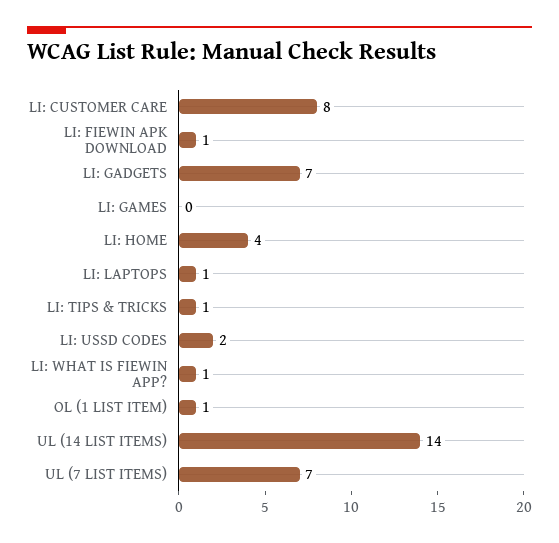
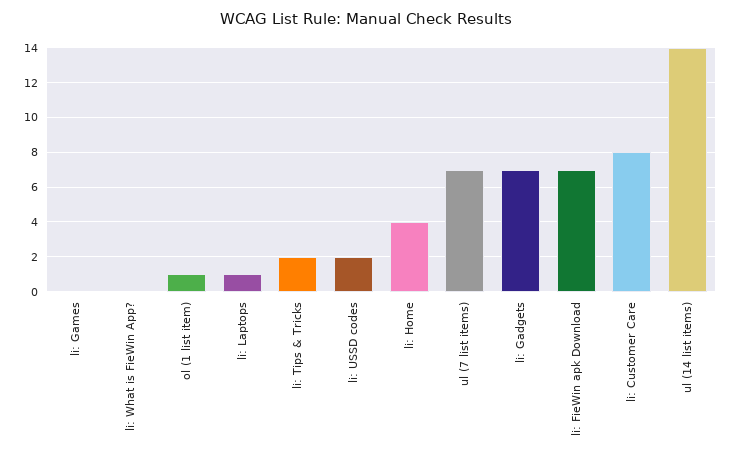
  {
    "LI: CUSTOMER CARE": 8,
-   "LI: FIEWIN APK DOWNLOAD": 1,
+   "LI: FIEWIN APK DOWNLOAD": 7,
    "LI: GADGETS": 7,
    "LI: GAMES": 0,
    "LI: HOME": 4,
    "LI: LAPTOPS": 1,
-   "LI: TIPS & TRICKS": 1,
+   "LI: TIPS & TRICKS": 2,
    "LI: USSD CODES": 2,
-   "LI: WHAT IS FIEWIN APP?": 1,
+   "LI: WHAT IS FIEWIN APP?": 0,
    "OL (1 LIST ITEM)": 1,
    "UL (14 LIST ITEMS)": 14,
    "UL (7 LIST ITEMS)": 7
  }

